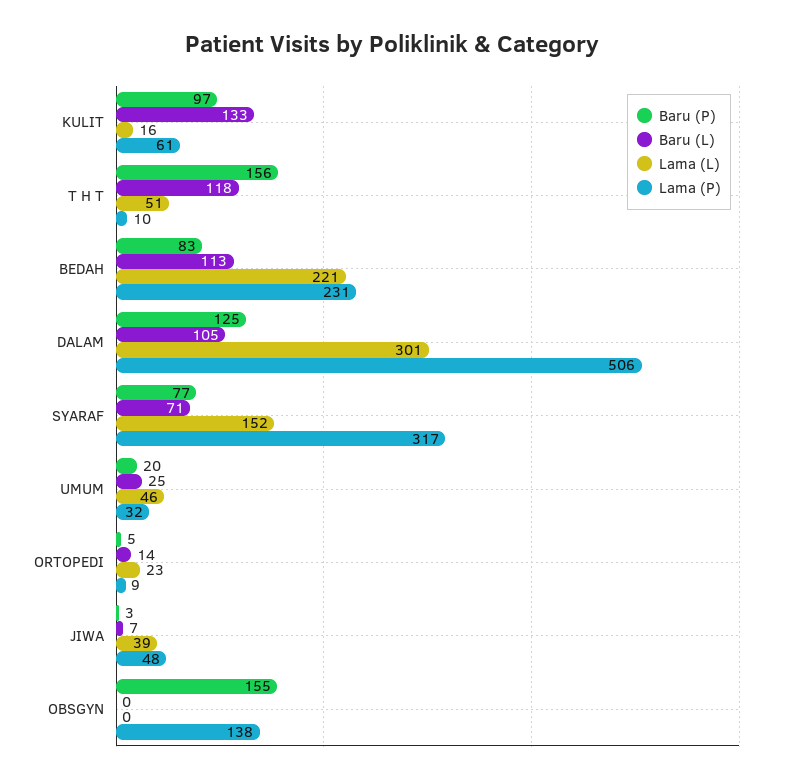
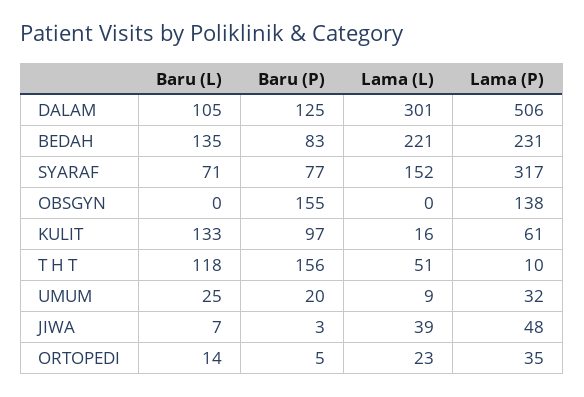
  {
    "Baru (P)": {
      "KULIT": 97,
      "T H T": 156,
      "BEDAH": 83,
      "DALAM": 125,
      "SYARAF": 77,
      "UMUM": 20,
      "ORTOPEDI": 5,
      "JIWA": 3,
      "OBSGYN": 155
    },
    "Baru (L)": {
      "KULIT": 133,
      "T H T": 118,
-     "BEDAH": 113,
+     "BEDAH": 135,
      "DALAM": 105,
      "SYARAF": 71,
      "UMUM": 25,
      "ORTOPEDI": 14,
      "JIWA": 7,
      "OBSGYN": 0
    },
    "Lama (L)": {
      "KULIT": 16,
      "T H T": 51,
      "BEDAH": 221,
      "DALAM": 301,
      "SYARAF": 152,
-     "UMUM": 46,
+     "UMUM": 9,
      "ORTOPEDI": 23,
      "JIWA": 39,
      "OBSGYN": 0
    },
    "Lama (P)": {
      "KULIT": 61,
      "T H T": 10,
      "BEDAH": 231,
      "DALAM": 506,
      "SYARAF": 317,
      "UMUM": 32,
-     "ORTOPEDI": 9,
+     "ORTOPEDI": 35,
      "JIWA": 48,
      "OBSGYN": 138
    }
  }

